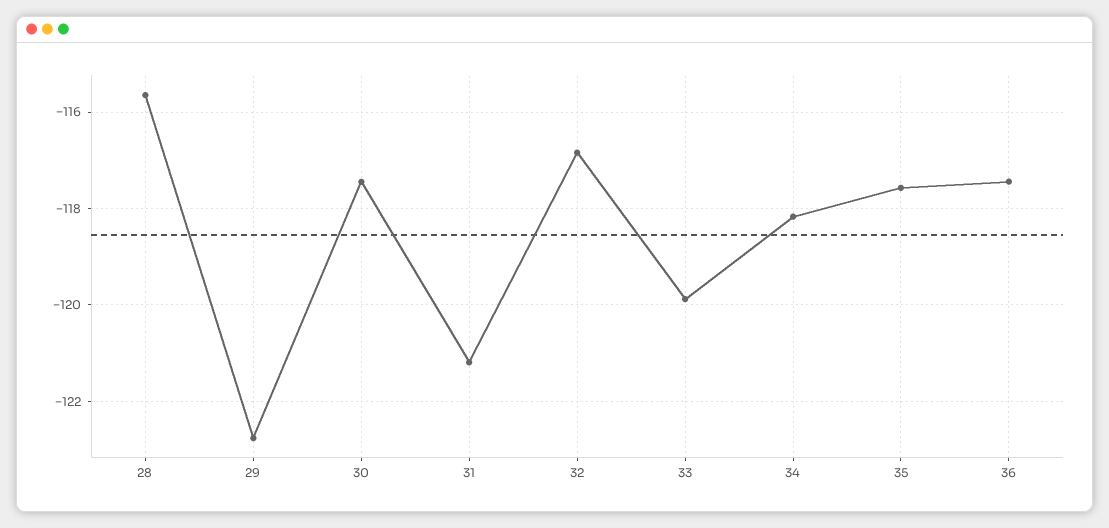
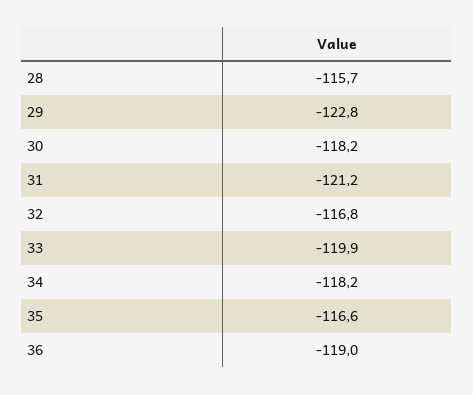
  {
    "28": -115.7,
    "29": -122.8,
-   "30": -117.4,
+   "30": -118.2,
    "31": -121.2,
    "32": -116.8,
    "33": -119.9,
    "34": -118.2,
-   "35": -117.6,
+   "35": -116.6,
-   "36": -117.4
+   "36": -119
  }

